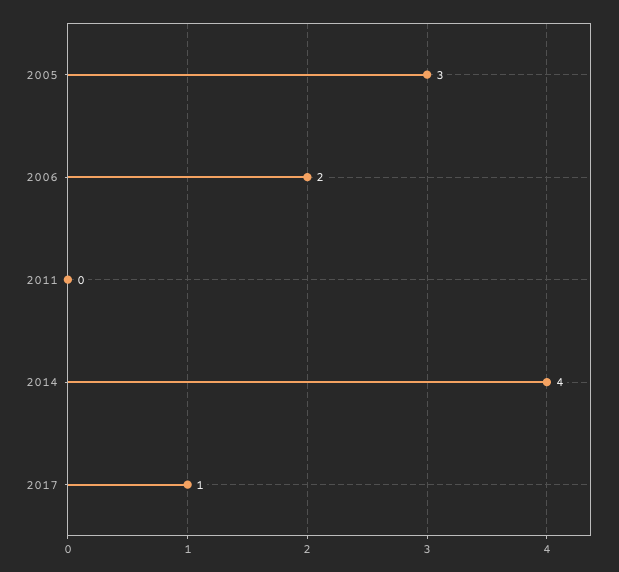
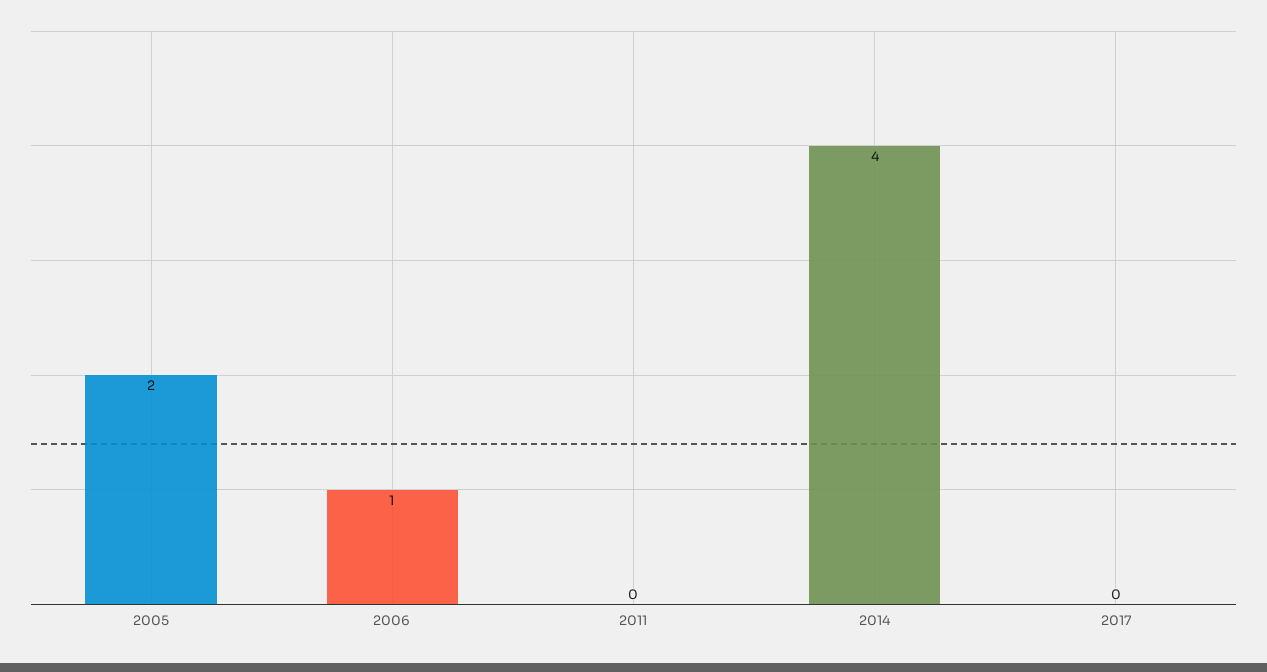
  {
-   "2005": 3,
+   "2005": 2,
-   "2006": 2,
+   "2006": 1,
    "2011": 0,
    "2014": 4,
-   "2017": 1
+   "2017": 0
  }

